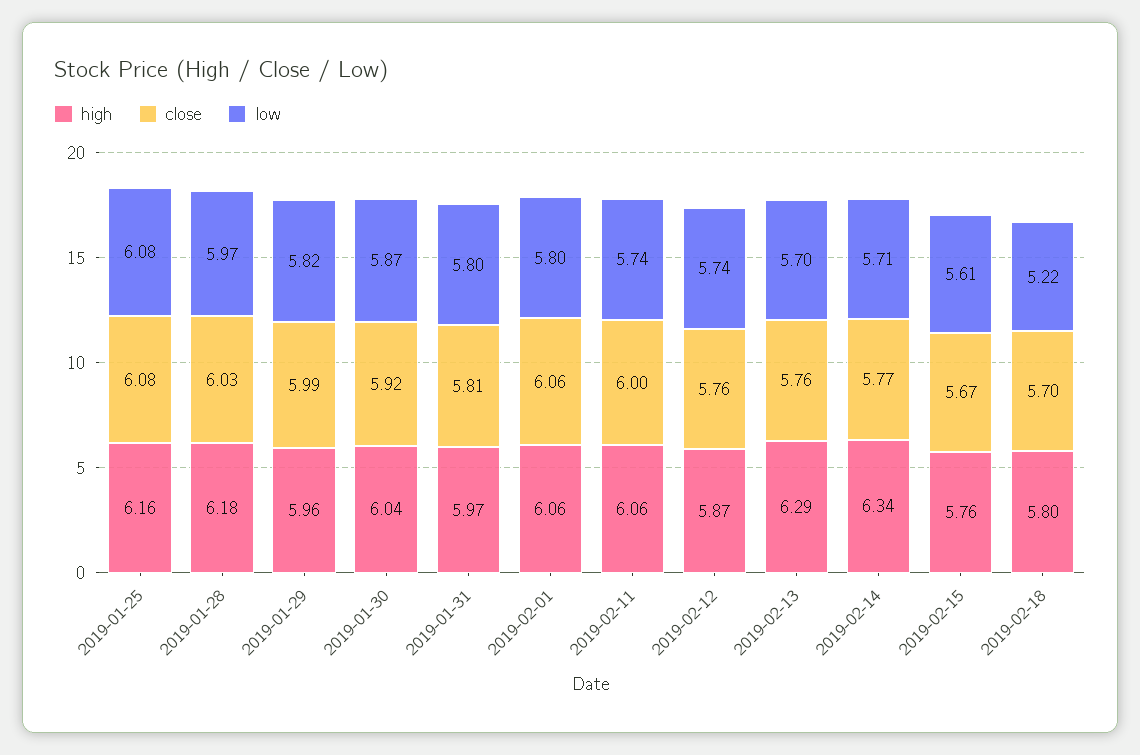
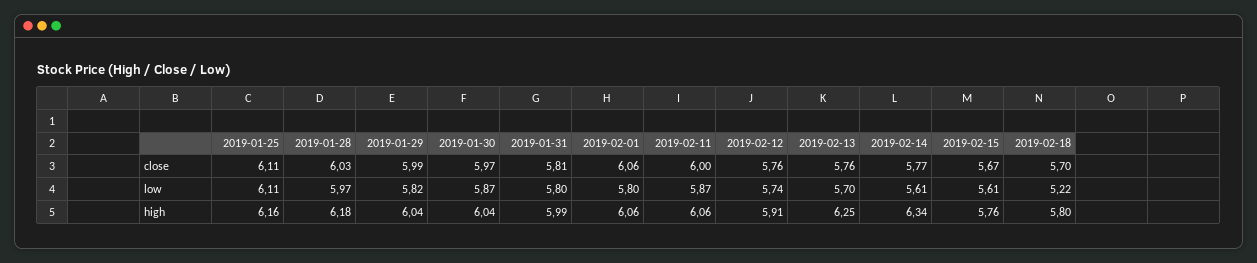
  {
    "high": {
      "2019-01-25": 6.16,
      "2019-01-28": 6.18,
-     "2019-01-29": 5.96,
+     "2019-01-29": 6.04,
      "2019-01-30": 6.04,
-     "2019-01-31": 5.97,
+     "2019-01-31": 5.99,
      "2019-02-01": 6.06,
      "2019-02-11": 6.06,
-     "2019-02-12": 5.87,
+     "2019-02-12": 5.91,
-     "2019-02-13": 6.29,
+     "2019-02-13": 6.25,
      "2019-02-14": 6.34,
      "2019-02-15": 5.76,
      "2019-02-18": 5.8
    },
    "close": {
-     "2019-01-25": 6.08,
+     "2019-01-25": 6.11,
      "2019-01-28": 6.03,
      "2019-01-29": 5.99,
-     "2019-01-30": 5.92,
+     "2019-01-30": 5.97,
      "2019-01-31": 5.81,
      "2019-02-01": 6.06,
      "2019-02-11": 6,
      "2019-02-12": 5.76,
      "2019-02-13": 5.76,
      "2019-02-14": 5.77,
      "2019-02-15": 5.67,
      "2019-02-18": 5.7
    },
    "low": {
-     "2019-01-25": 6.08,
+     "2019-01-25": 6.11,
      "2019-01-28": 5.97,
      "2019-01-29": 5.82,
      "2019-01-30": 5.87,
      "2019-01-31": 5.8,
      "2019-02-01": 5.8,
-     "2019-02-11": 5.74,
+     "2019-02-11": 5.87,
      "2019-02-12": 5.74,
      "2019-02-13": 5.7,
-     "2019-02-14": 5.71,
+     "2019-02-14": 5.61,
      "2019-02-15": 5.61,
      "2019-02-18": 5.22
    }
  }

